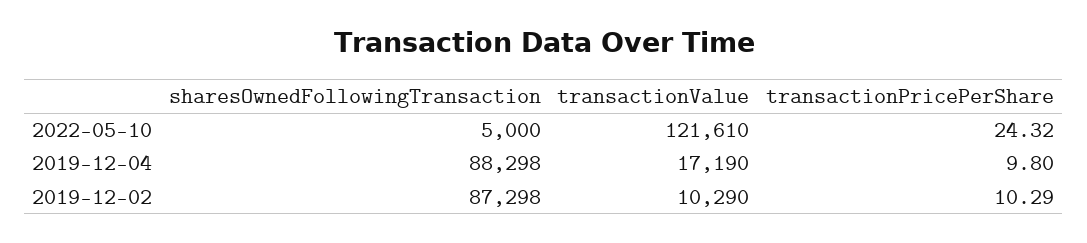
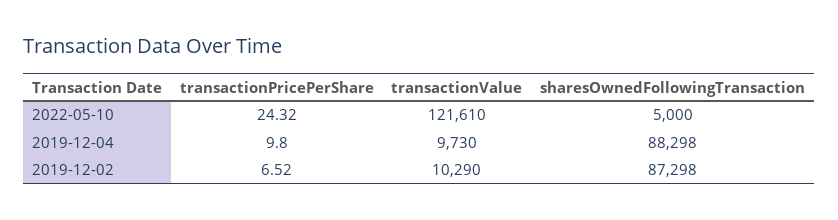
  {
    "sharesOwnedFollowingTransaction": {
      "2022-05-10": 5000,
      "2019-12-04": 88298,
      "2019-12-02": 87298
    },
    "transactionValue": {
      "2022-05-10": 121610,
-     "2019-12-04": 17190,
+     "2019-12-04": 9730,
      "2019-12-02": 10290
    },
    "transactionPricePerShare": {
      "2022-05-10": 24.32,
      "2019-12-04": 9.8,
-     "2019-12-02": 10.29
+     "2019-12-02": 6.52
    }
  }

